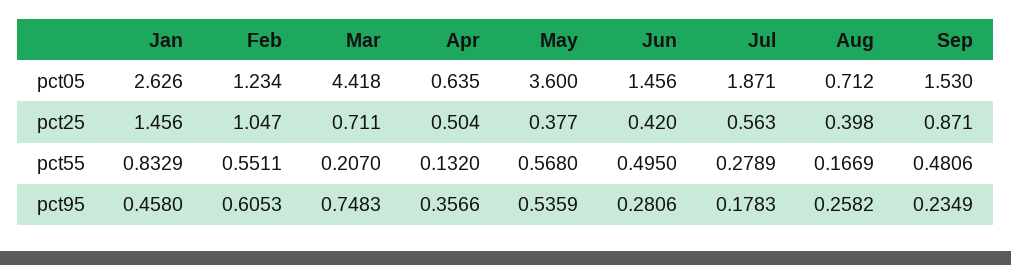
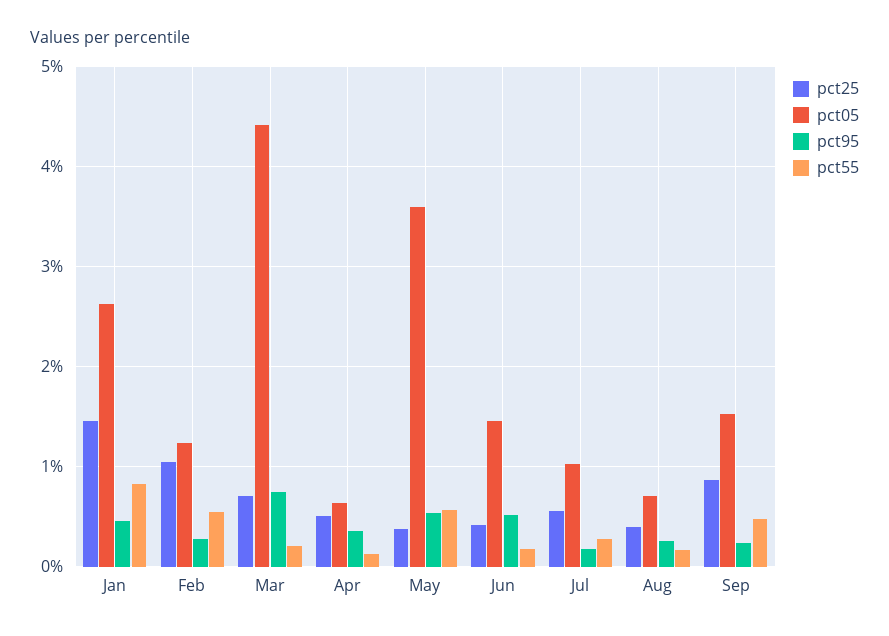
  {
    "pct05": {
      "Jan": 2.626,
      "Feb": 1.234,
      "Mar": 4.418,
      "Apr": 0.635,
      "May": 3.6,
      "Jun": 1.456,
-     "Jul": 1.871,
+     "Jul": 1,
      "Aug": 0.712,
      "Sep": 1.53
    },
    "pct25": {
      "Jan": 1.456,
      "Feb": 1.047,
      "Mar": 0.711,
      "Apr": 0.504,
      "May": 0.377,
      "Jun": 0.42,
      "Jul": 0.563,
      "Aug": 0.398,
      "Sep": 0.871
    },
    "pct55": {
      "Jan": 0.8329,
      "Feb": 0.5511,
      "Mar": 0.207,
      "Apr": 0.132,
      "May": 0.568,
-     "Jun": 0.495,
+     "Jun": 0.2,
      "Jul": 0.2789,
      "Aug": 0.1669,
      "Sep": 0.4806
    },
    "pct95": {
      "Jan": 0.458,
-     "Feb": 0.6053,
+     "Feb": 0.3,
      "Mar": 0.7483,
      "Apr": 0.3566,
      "May": 0.5359,
-     "Jun": 0.2806,
+     "Jun": 0.5,
      "Jul": 0.1783,
      "Aug": 0.2582,
      "Sep": 0.2349
    }
  }

